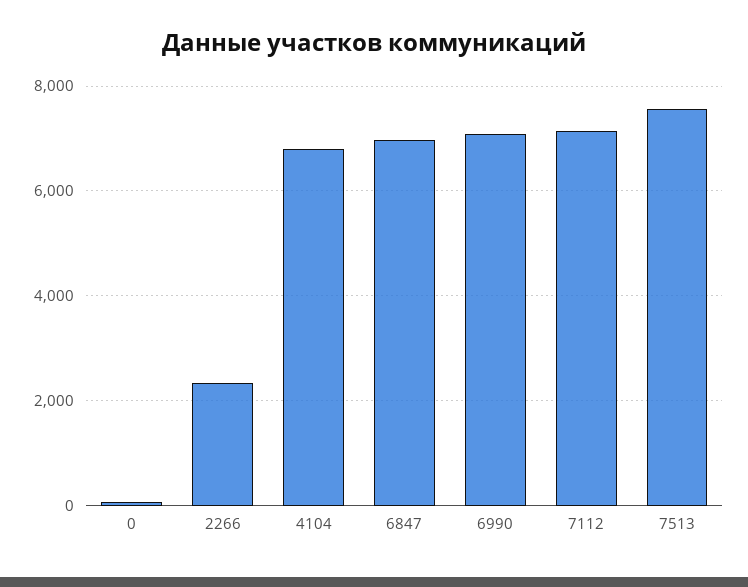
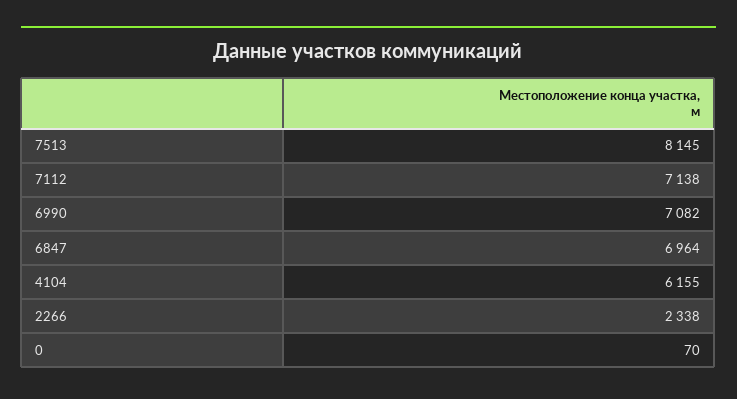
  {
    "0": 70,
    "2266": 2338,
-   "4104": 6800,
+   "4104": 6155,
    "6847": 6964,
    "6990": 7082,
    "7112": 7138,
-   "7513": 7600
+   "7513": 8145
  }

